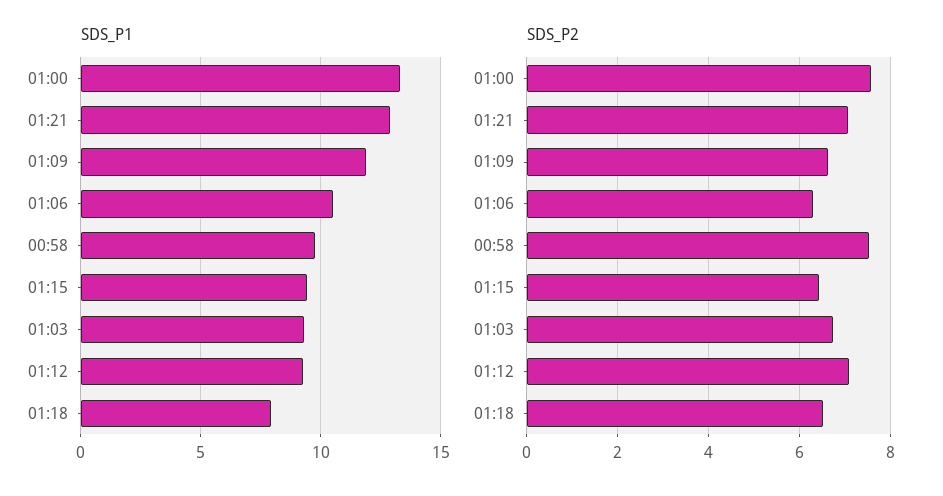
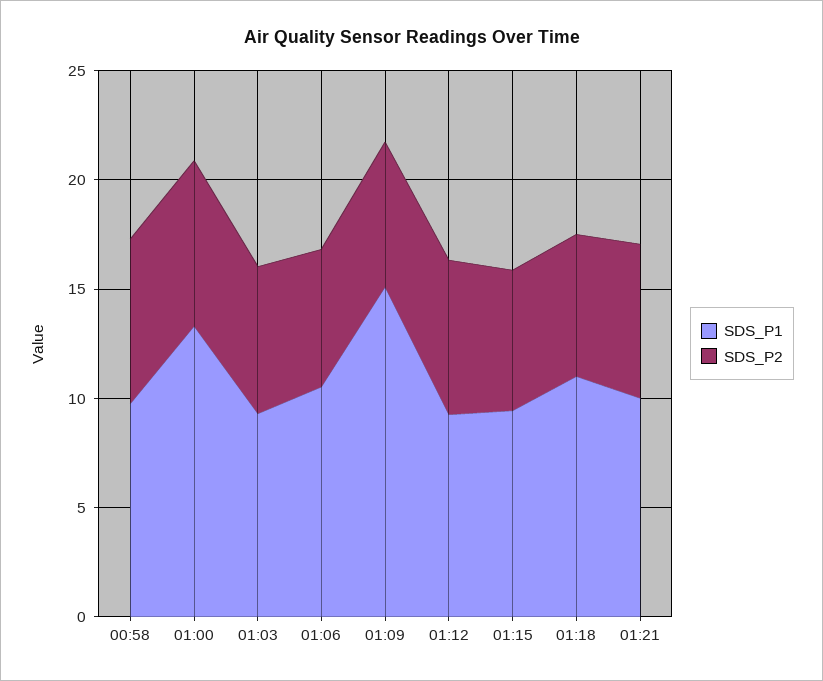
  {
    "SDS_P1": {
      "01:00": 13.5,
-     "01:21": 13,
+     "01:21": 10,
-     "01:09": 12,
+     "01:09": 15,
      "01:06": 10.5,
      "00:58": 10,
      "01:15": 9.5,
      "01:03": 9.5,
      "01:12": 9.5,
-     "01:18": 8
+     "01:18": 11
    },
    "SDS_P2": {
      "01:00": 7.6,
      "01:21": 7,
      "01:09": 6.6,
      "01:06": 6.4,
      "00:58": 7.6,
      "01:15": 6.4,
      "01:03": 6.8,
      "01:12": 7,
      "01:18": 6.6
    }
  }

